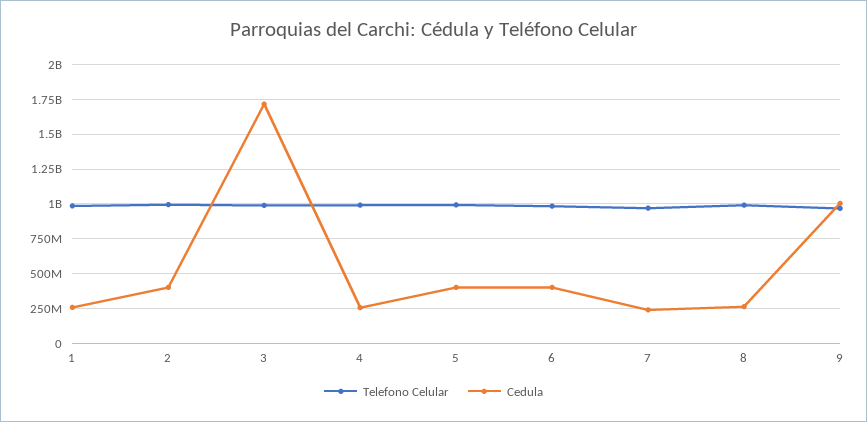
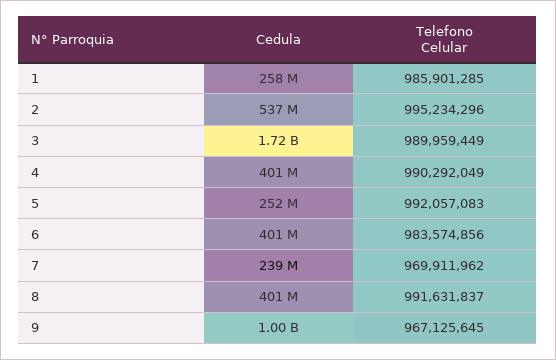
  {
    "Telefono Celular": {
      "1": 985901285,
      "2": 995234296,
      "3": 989959449,
      "4": 990292049,
      "5": 992057083,
      "6": 983574856,
      "7": 969911962,
      "8": 991631837,
      "9": 967125645
    },
    "Cedula": {
      "1": 258000000,
-     "2": 400000000,
+     "2": 537000000,
      "3": 1720000000,
-     "4": 250000000,
+     "4": 401000000,
-     "5": 400000000,
+     "5": 252000000,
      "6": 401000000,
      "7": 239000000,
-     "8": 250000000,
+     "8": 401000000,
      "9": 1000000000
    }
  }

